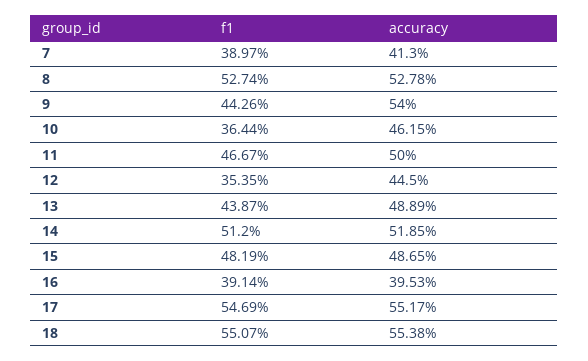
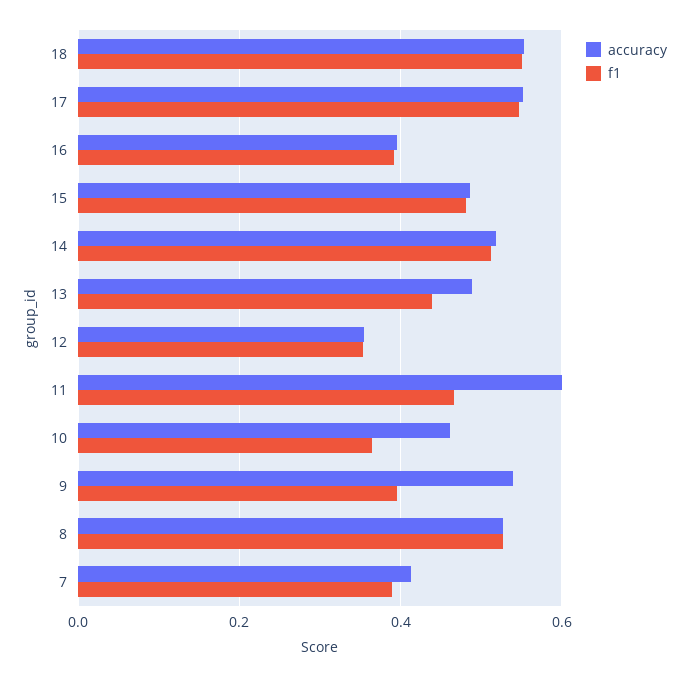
  {
    "f1": {
      "7": 0.3897,
      "8": 0.5274,
-     "9": 0.4426,
+     "9": 0.4,
      "10": 0.3644,
      "11": 0.4667,
      "12": 0.3535,
      "13": 0.4387,
      "14": 0.512,
      "15": 0.4819,
      "16": 0.3914,
      "17": 0.5469,
      "18": 0.5507
    },
    "accuracy": {
      "7": 0.413,
      "8": 0.5278,
      "9": 0.54,
      "10": 0.4615,
-     "11": 0.5,
+     "11": 0.6,
-     "12": 0.445,
+     "12": 0.36,
      "13": 0.4889,
      "14": 0.5185,
      "15": 0.4865,
      "16": 0.3953,
      "17": 0.5517,
      "18": 0.5538
    }
  }

